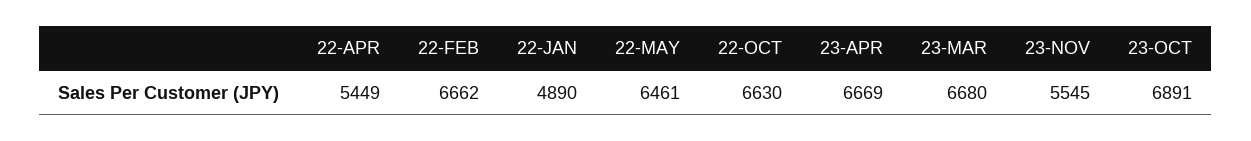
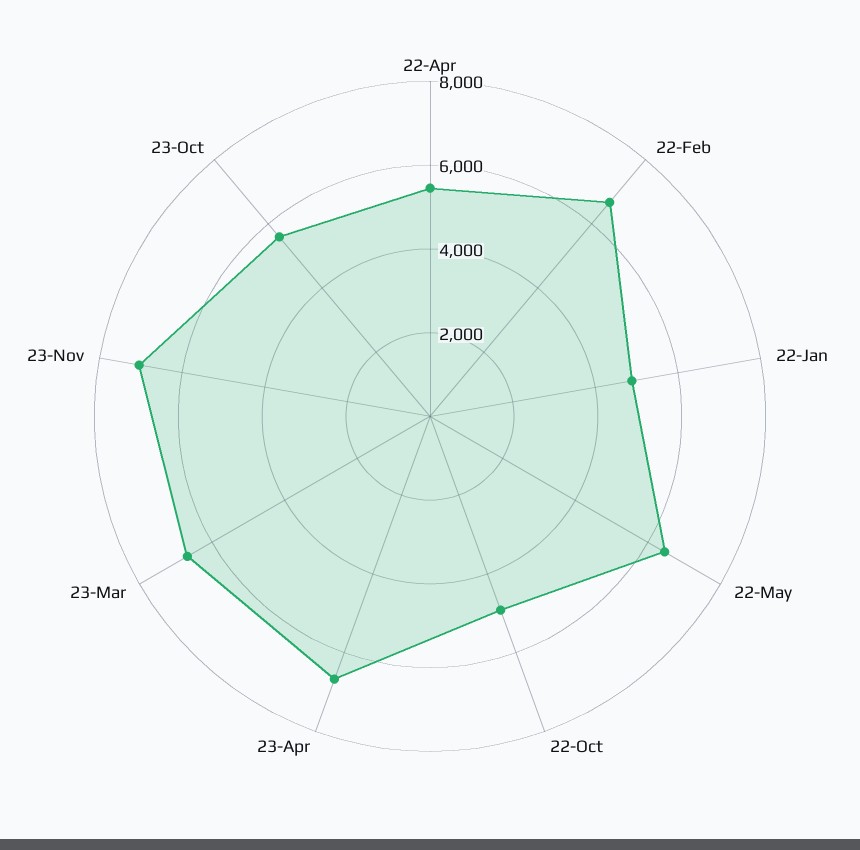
  {
    "22-APR": 5449,
    "22-FEB": 6662,
    "22-JAN": 4890,
    "22-MAY": 6461,
-   "22-OCT": 6630,
+   "22-OCT": 5000,
    "23-APR": 6669,
    "23-MAR": 6680,
-   "23-NOV": 5545,
+   "23-NOV": 7000,
-   "23-OCT": 6891
+   "23-OCT": 5500
  }

